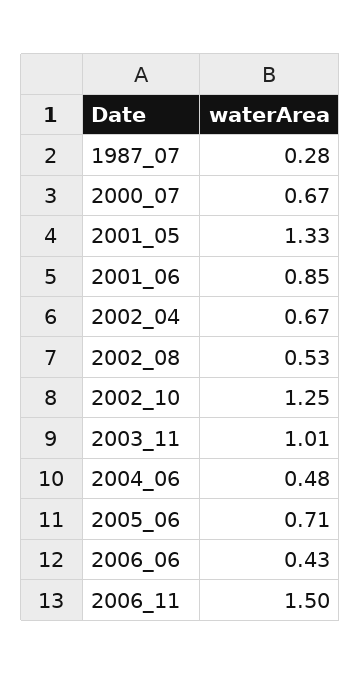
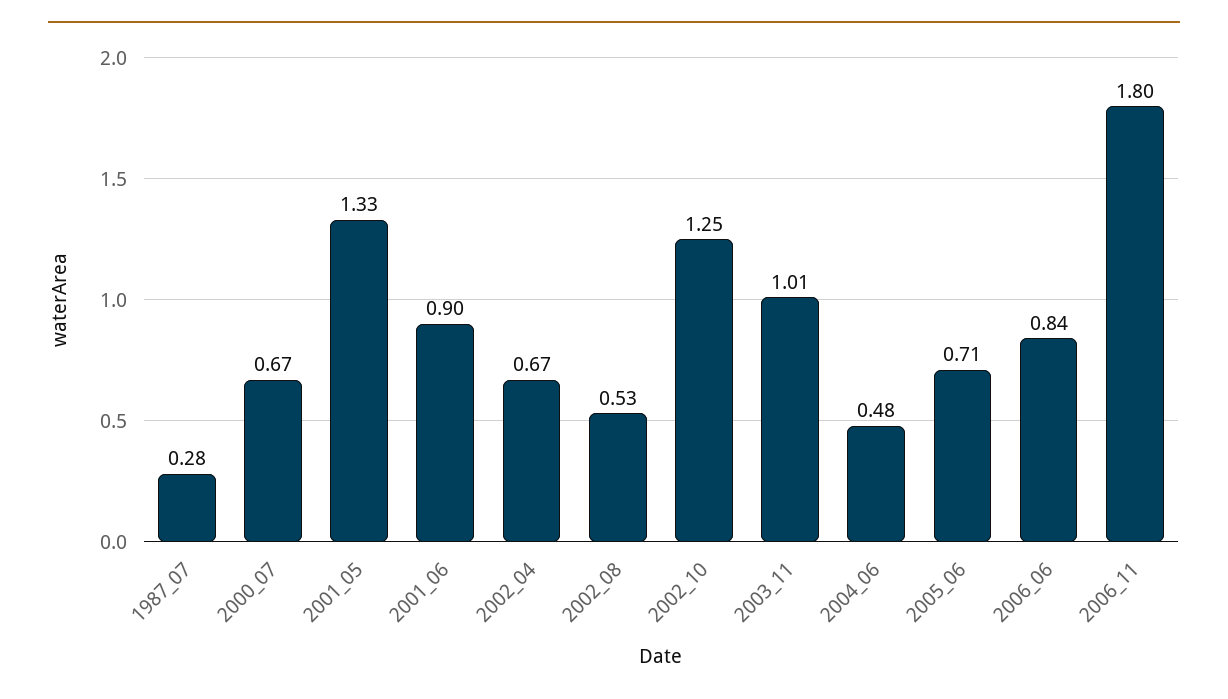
  {
    "1987_07": 0.28,
    "2000_07": 0.67,
    "2001_05": 1.33,
-   "2001_06": 0.85,
+   "2001_06": 0.9,
    "2002_04": 0.67,
    "2002_08": 0.53,
    "2002_10": 1.25,
    "2003_11": 1.01,
    "2004_06": 0.48,
    "2005_06": 0.71,
-   "2006_06": 0.43,
+   "2006_06": 0.84,
-   "2006_11": 1.5
+   "2006_11": 1.8
  }

